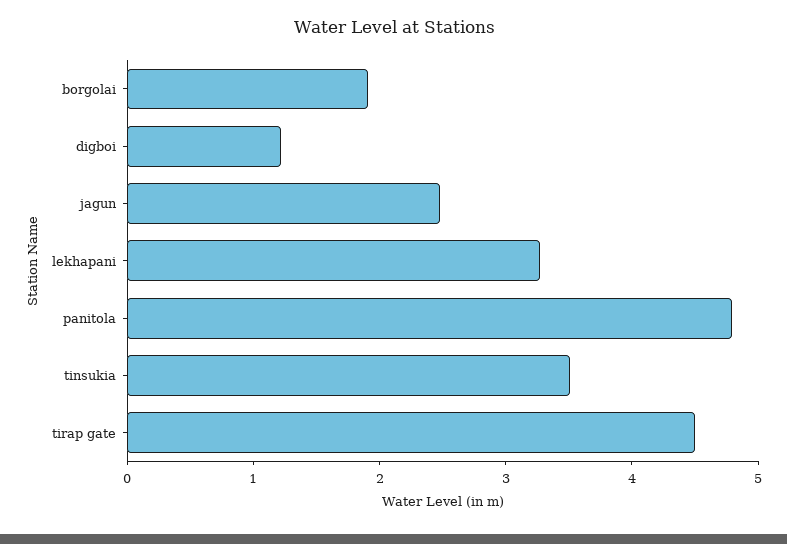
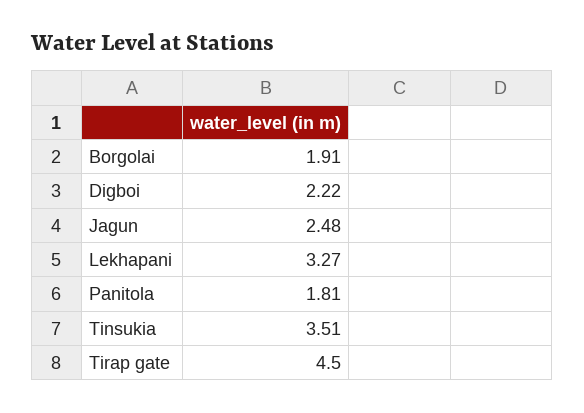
  {
    "borgolai": 1.91,
-   "digboi": 1.2,
+   "digboi": 2.22,
    "jagun": 2.48,
    "lekhapani": 3.27,
-   "panitola": 4.8,
+   "panitola": 1.81,
    "tinsukia": 3.51,
    "tirap gate": 4.5
  }

